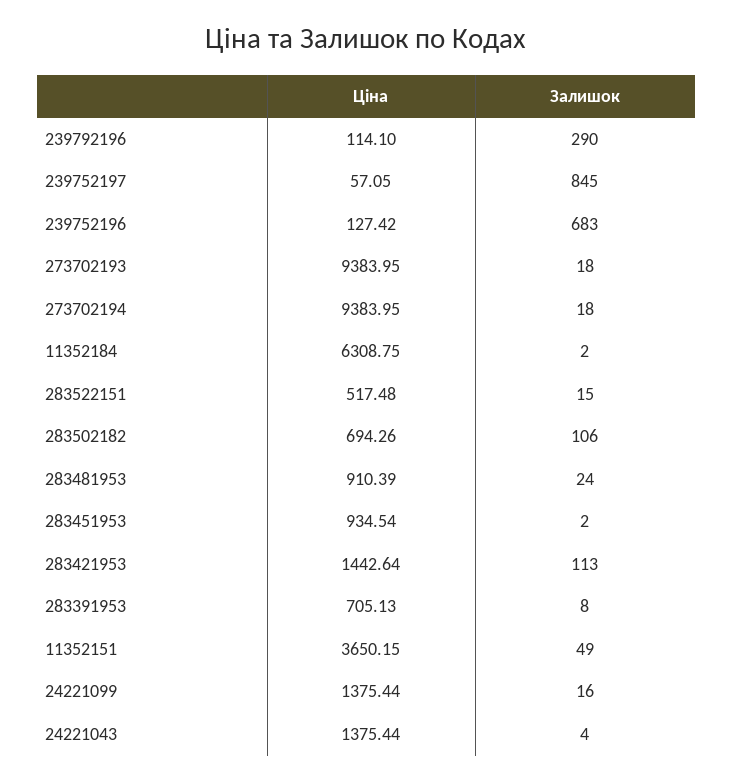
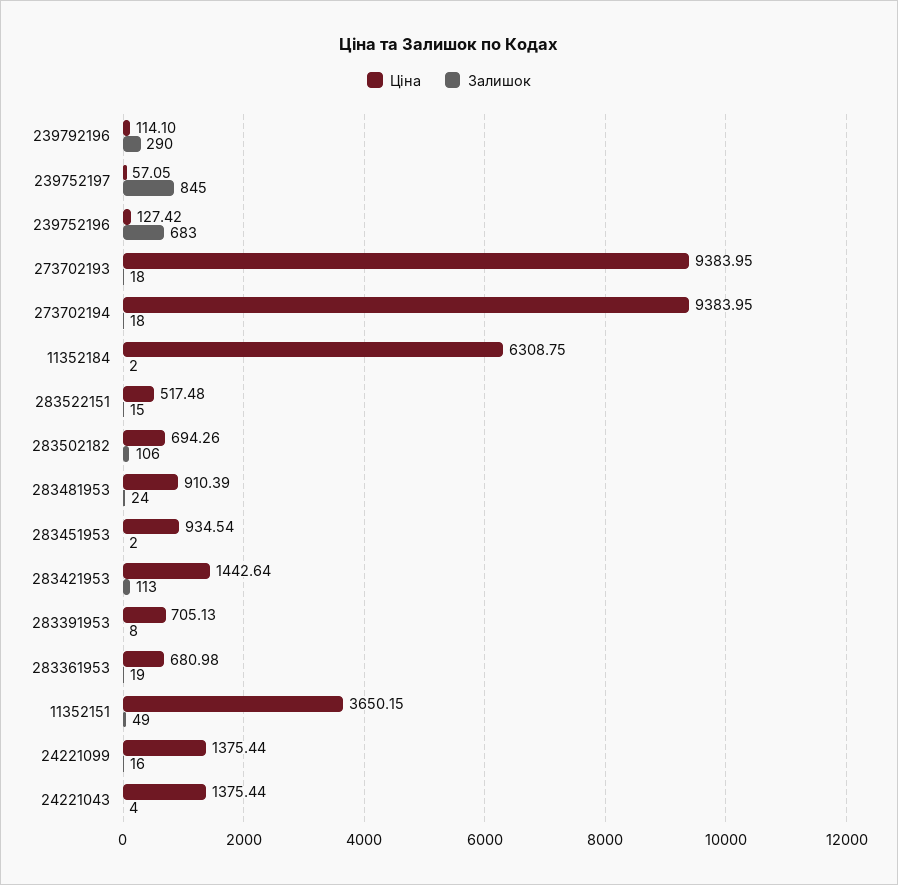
  {
    "Ціна": {
      "239792196": 114.1,
      "239752197": 57.05,
      "239752196": 127.42,
      "273702193": 9383.95,
      "273702194": 9383.95,
      "11352184": 6308.75,
      "283522151": 517.48,
      "283502182": 694.26,
      "283481953": 910.39,
      "283451953": 934.54,
      "283421953": 1442.64,
      "283391953": 705.13,
      "11352151": 3650.15,
      "24221099": 1375.44,
-     "24221043": 1375.44
+     "24221043": 1375.44,
+     "283361953": 680.98
    },
    "Залишок": {
      "239792196": 290,
      "239752197": 845,
      "239752196": 683,
      "273702193": 18,
      "273702194": 18,
      "11352184": 2,
      "283522151": 15,
      "283502182": 106,
      "283481953": 24,
      "283451953": 2,
      "283421953": 113,
      "283391953": 8,
      "11352151": 49,
      "24221099": 16,
-     "24221043": 4
+     "24221043": 4,
+     "283361953": 19
    }
  }

